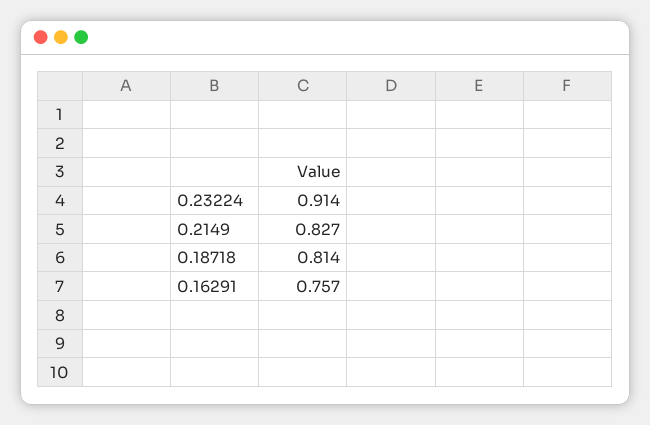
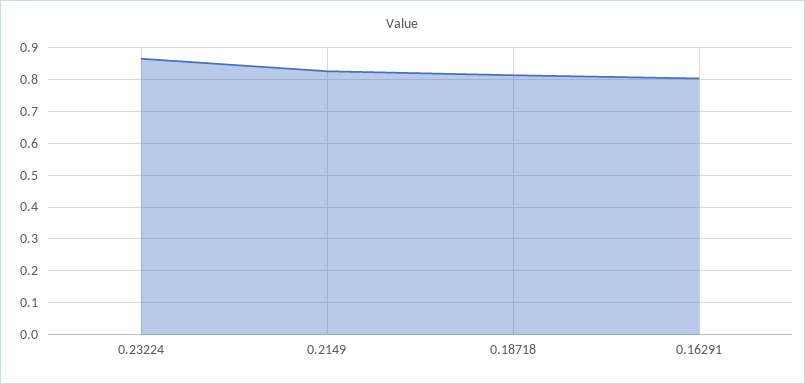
  {
-   "0.23224": 0.914,
+   "0.23224": 0.86,
    "0.2149": 0.827,
    "0.18718": 0.814,
-   "0.16291": 0.757
+   "0.16291": 0.8
  }

